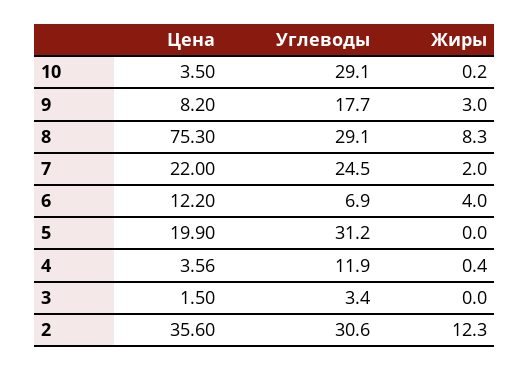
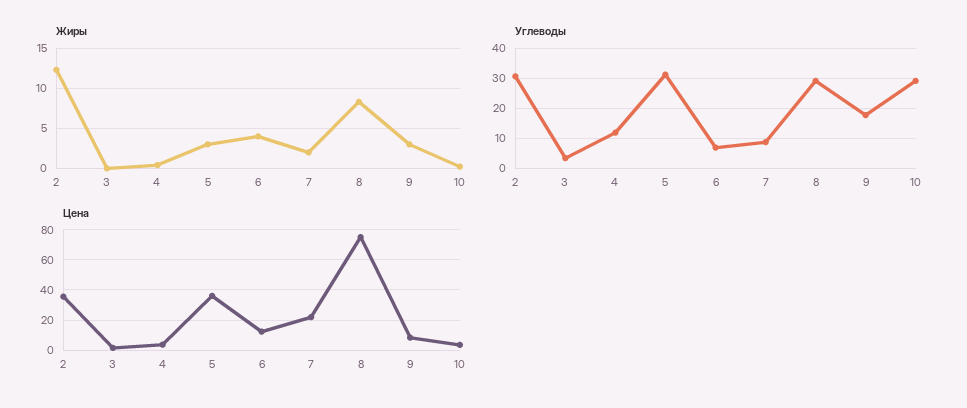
  {
    "Цена": {
      "10": 3.5,
      "9": 8.2,
      "8": 75.3,
      "7": 22,
      "6": 12.2,
-     "5": 19.9,
+     "5": 35,
      "4": 3.56,
      "3": 1.5,
      "2": 35.6
    },
    "Углеводы": {
      "10": 29.1,
      "9": 17.7,
      "8": 29.1,
-     "7": 24.5,
+     "7": 8,
      "6": 6.9,
      "5": 31.2,
      "4": 11.9,
      "3": 3.4,
      "2": 30.6
    },
    "Жиры": {
      "10": 0.2,
      "9": 3,
      "8": 8.3,
      "7": 2,
      "6": 4,
-     "5": 0,
+     "5": 3,
      "4": 0.4,
      "3": 0,
      "2": 12.3
    }
  }

